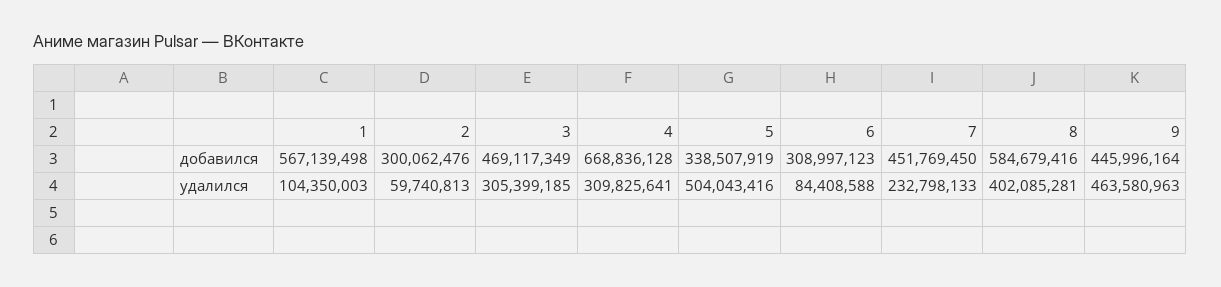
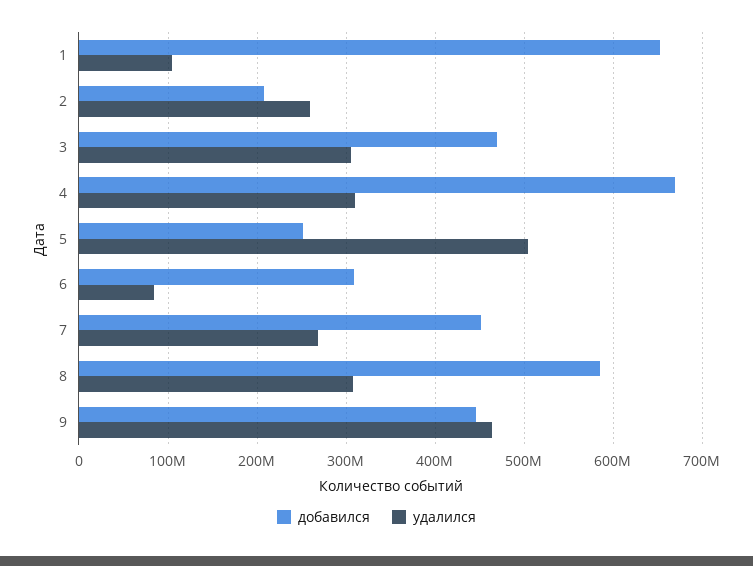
  {
    "добавился": {
-     "1": 567139498,
+     "1": 650000000,
-     "2": 300062476,
+     "2": 210000000,
      "3": 469117349,
      "4": 668836128,
-     "5": 338507919,
+     "5": 250000000,
      "6": 308997123,
      "7": 451769450,
      "8": 584679416,
      "9": 445996164
    },
    "удалился": {
      "1": 104350003,
-     "2": 59740813,
+     "2": 260000000,
      "3": 305399185,
      "4": 309825641,
      "5": 504043416,
      "6": 84408588,
-     "7": 232798133,
+     "7": 270000000,
-     "8": 402085281,
+     "8": 310000000,
      "9": 463580963
    }
  }

